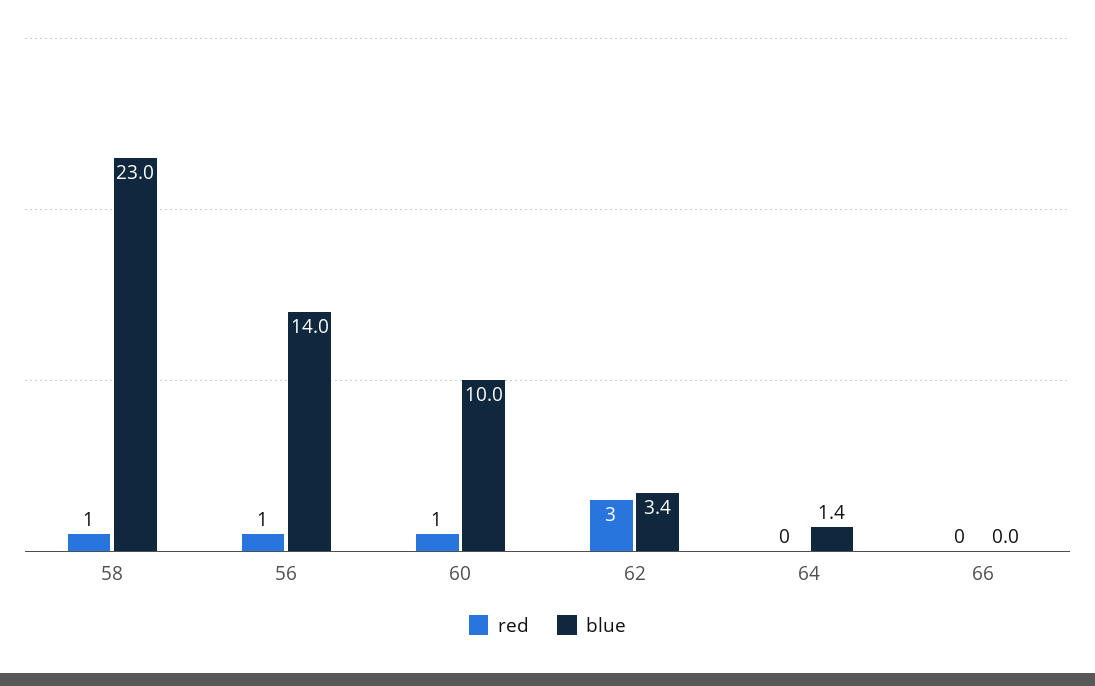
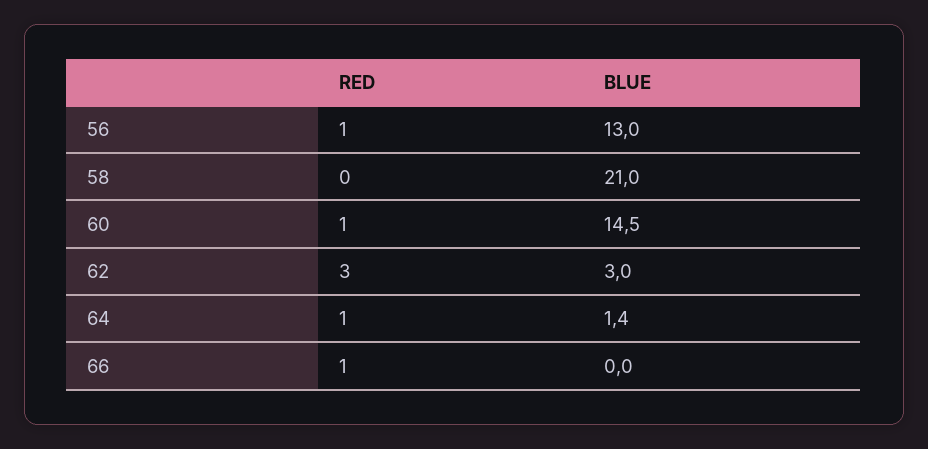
  {
    "red": {
-     "58": 1,
+     "58": 0,
      "56": 1,
      "60": 1,
      "62": 3,
-     "64": 0,
+     "64": 1,
-     "66": 0
+     "66": 1
    },
    "blue": {
-     "58": 23,
+     "58": 21,
-     "56": 14,
+     "56": 13,
-     "60": 10,
+     "60": 14.5,
-     "62": 3.4,
+     "62": 3,
      "64": 1.4,
      "66": 0
    }
  }

